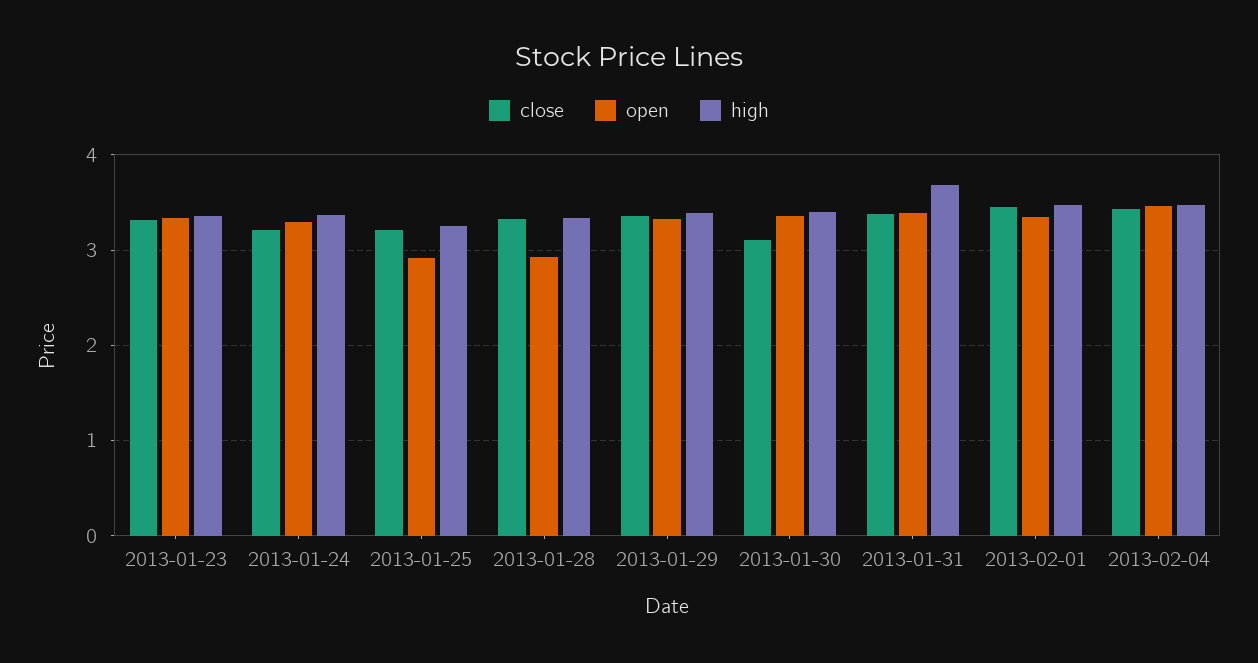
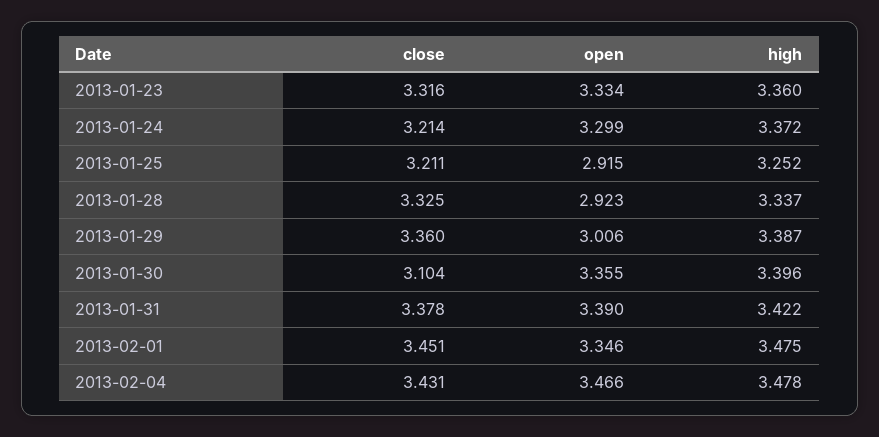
  {
    "close": {
      "2013-01-23": 3.316,
      "2013-01-24": 3.214,
      "2013-01-25": 3.211,
      "2013-01-28": 3.325,
      "2013-01-29": 3.36,
      "2013-01-30": 3.104,
      "2013-01-31": 3.378,
      "2013-02-01": 3.451,
      "2013-02-04": 3.431
    },
    "open": {
      "2013-01-23": 3.334,
      "2013-01-24": 3.299,
      "2013-01-25": 2.915,
      "2013-01-28": 2.923,
-     "2013-01-29": 3.3,
+     "2013-01-29": 3.006,
      "2013-01-30": 3.355,
      "2013-01-31": 3.39,
      "2013-02-01": 3.346,
      "2013-02-04": 3.466
    },
    "high": {
      "2013-01-23": 3.36,
      "2013-01-24": 3.372,
      "2013-01-25": 3.252,
      "2013-01-28": 3.337,
      "2013-01-29": 3.387,
      "2013-01-30": 3.396,
-     "2013-01-31": 3.7,
+     "2013-01-31": 3.422,
      "2013-02-01": 3.475,
      "2013-02-04": 3.478
    }
  }

